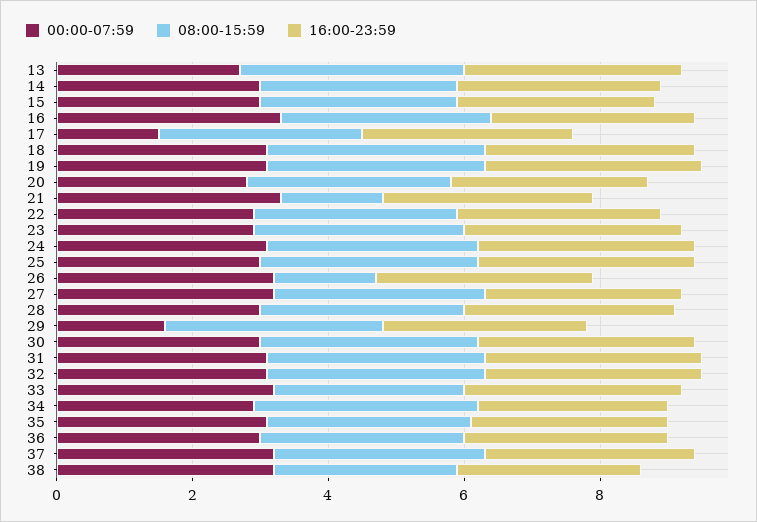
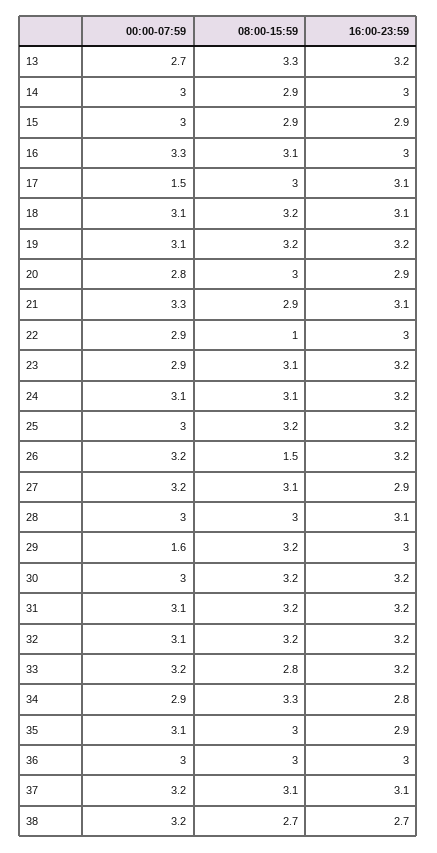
  {
    "00:00-07:59": {
      "13": 2.7,
      "14": 3,
      "15": 3,
      "16": 3.3,
      "17": 1.5,
      "18": 3.1,
      "19": 3.1,
      "20": 2.8,
      "21": 3.3,
      "22": 2.9,
      "23": 2.9,
      "24": 3.1,
      "25": 3,
      "26": 3.2,
      "27": 3.2,
      "28": 3,
      "29": 1.6,
      "30": 3,
      "31": 3.1,
      "32": 3.1,
      "33": 3.2,
      "34": 2.9,
      "35": 3.1,
      "36": 3,
      "37": 3.2,
      "38": 3.2
    },
    "08:00-15:59": {
      "13": 3.3,
      "14": 2.9,
      "15": 2.9,
      "16": 3.1,
      "17": 3,
      "18": 3.2,
      "19": 3.2,
      "20": 3,
-     "21": 1.5,
+     "21": 2.9,
-     "22": 3,
+     "22": 1,
      "23": 3.1,
      "24": 3.1,
      "25": 3.2,
      "26": 1.5,
      "27": 3.1,
      "28": 3,
      "29": 3.2,
      "30": 3.2,
      "31": 3.2,
      "32": 3.2,
      "33": 2.8,
      "34": 3.3,
      "35": 3,
      "36": 3,
      "37": 3.1,
      "38": 2.7
    },
    "16:00-23:59": {
      "13": 3.2,
      "14": 3,
      "15": 2.9,
      "16": 3,
      "17": 3.1,
      "18": 3.1,
      "19": 3.2,
      "20": 2.9,
      "21": 3.1,
      "22": 3,
      "23": 3.2,
      "24": 3.2,
      "25": 3.2,
      "26": 3.2,
      "27": 2.9,
      "28": 3.1,
      "29": 3,
      "30": 3.2,
      "31": 3.2,
      "32": 3.2,
      "33": 3.2,
      "34": 2.8,
      "35": 2.9,
      "36": 3,
      "37": 3.1,
      "38": 2.7
    }
  }

